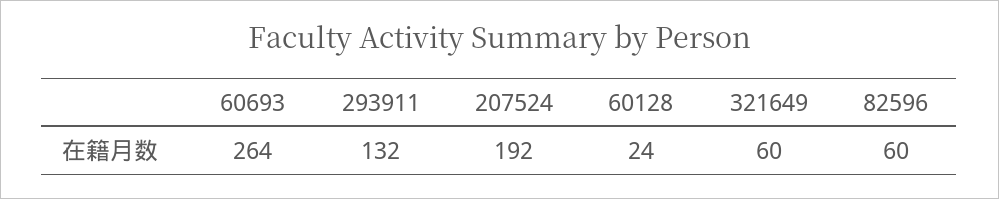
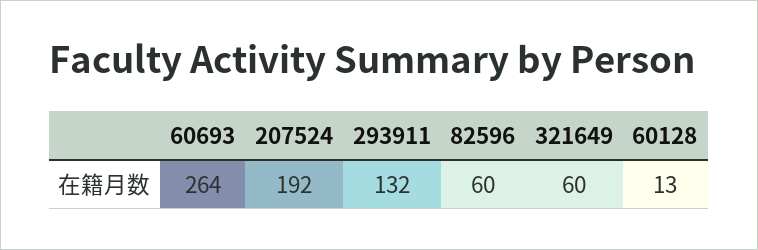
  {
    "60693": 264,
    "293911": 132,
    "207524": 192,
-   "60128": 24,
+   "60128": 13,
    "321649": 60,
    "82596": 60
  }

